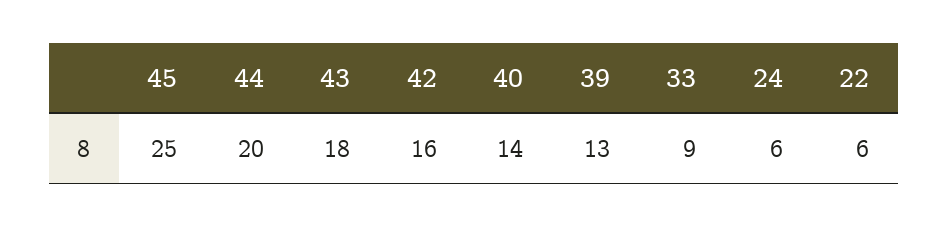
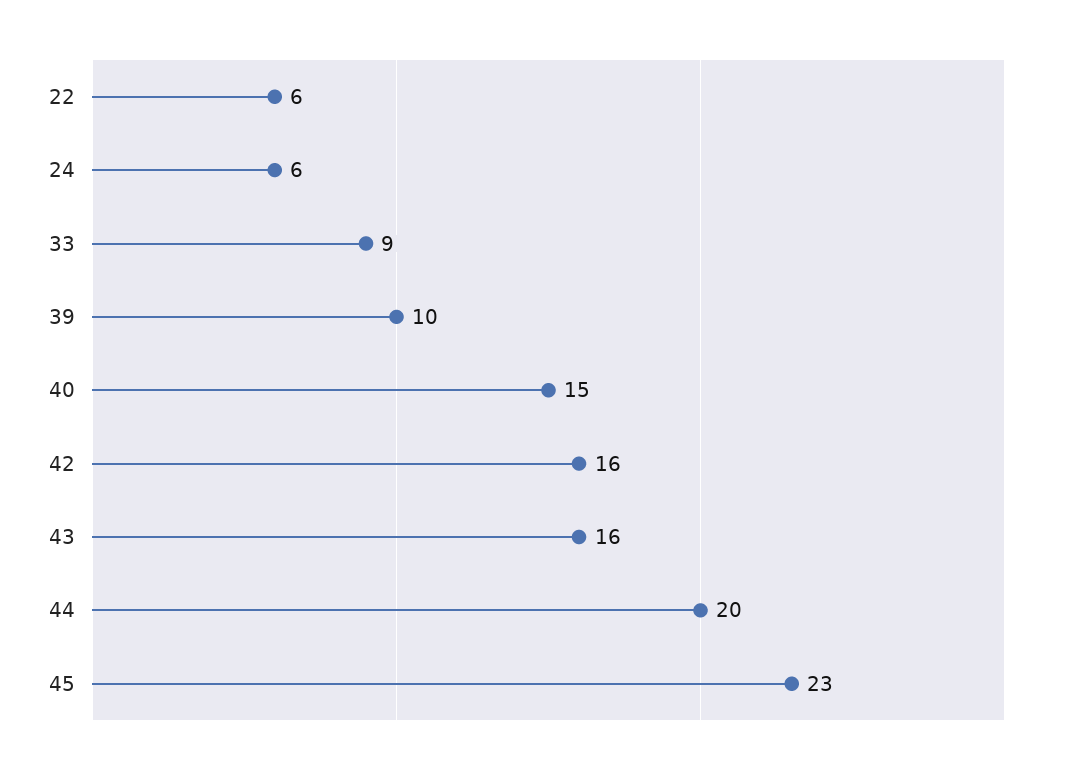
  {
-   "45": 25,
+   "45": 23,
    "44": 20,
-   "43": 18,
+   "43": 16,
    "42": 16,
-   "40": 14,
+   "40": 15,
-   "39": 13,
+   "39": 10,
    "33": 9,
    "24": 6,
    "22": 6
  }

